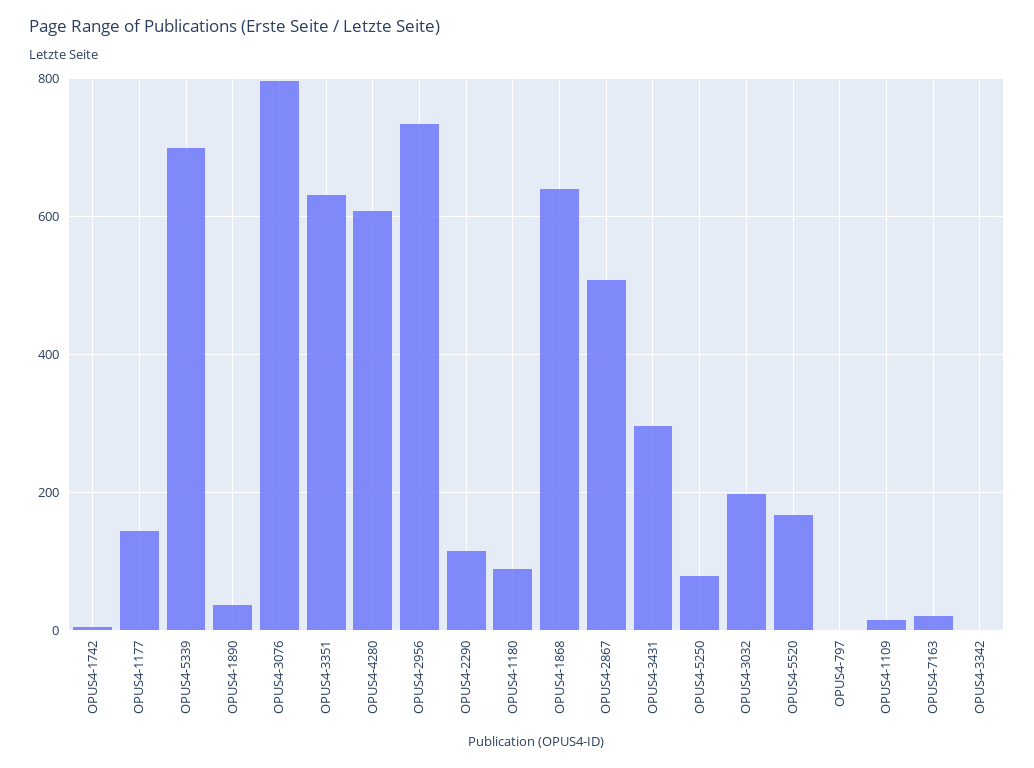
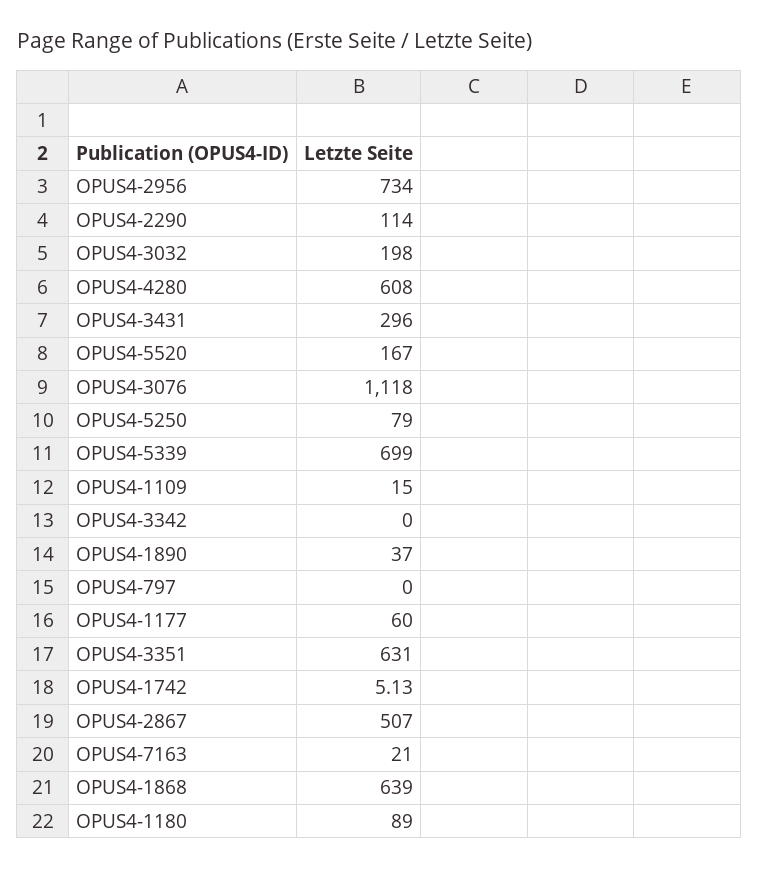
  {
    "OPUS4-1742": 5.13,
-   "OPUS4-1177": 140,
+   "OPUS4-1177": 60,
    "OPUS4-5339": 699,
    "OPUS4-1890": 37,
-   "OPUS4-3076": 800,
+   "OPUS4-3076": 1118,
    "OPUS4-3351": 631,
    "OPUS4-4280": 608,
    "OPUS4-2956": 734,
    "OPUS4-2290": 114,
    "OPUS4-1180": 89,
    "OPUS4-1868": 639,
    "OPUS4-2867": 507,
    "OPUS4-3431": 296,
    "OPUS4-5250": 79,
    "OPUS4-3032": 198,
    "OPUS4-5520": 167,
    "OPUS4-797": 0,
    "OPUS4-1109": 15,
    "OPUS4-7163": 21,
    "OPUS4-3342": 0
  }

